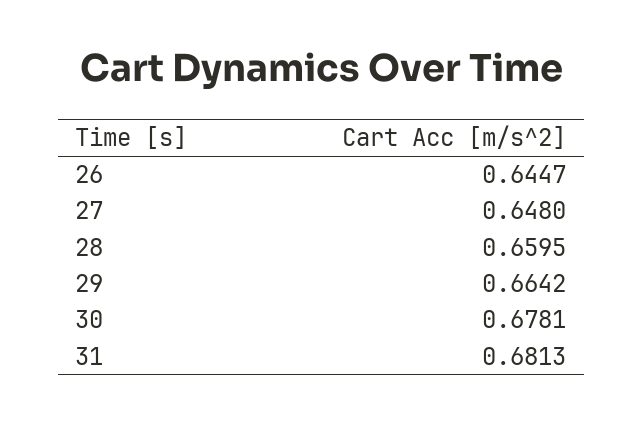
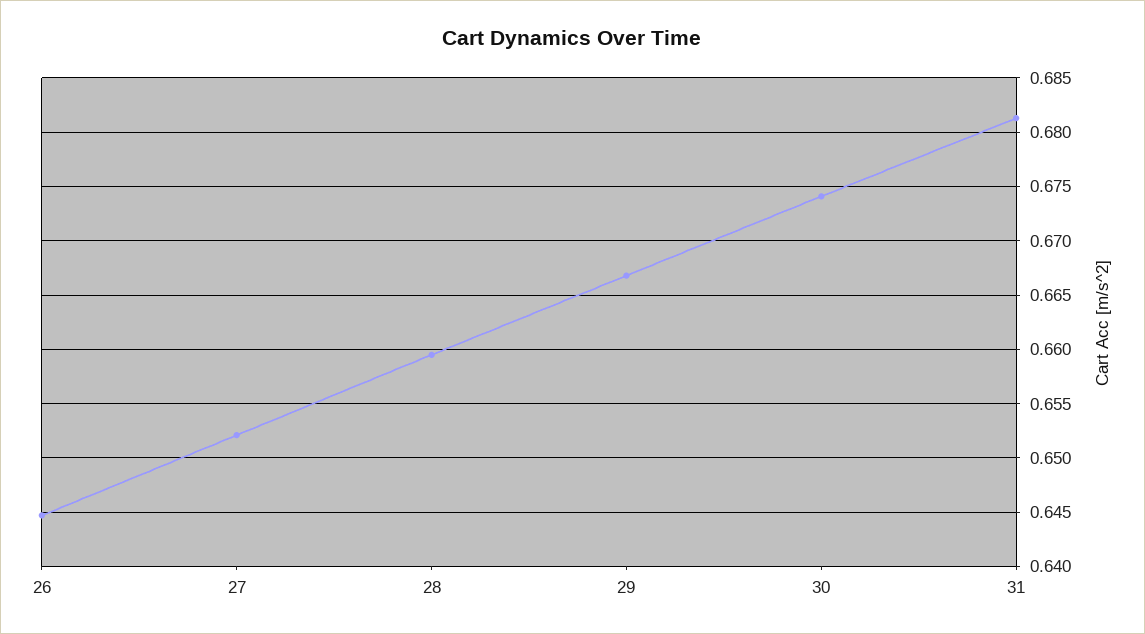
  {
    "26": 0.6447,
-   "27": 0.648,
+   "27": 0.652,
    "28": 0.6595,
-   "29": 0.6642,
+   "29": 0.667,
-   "30": 0.6781,
+   "30": 0.674,
    "31": 0.6813
  }

